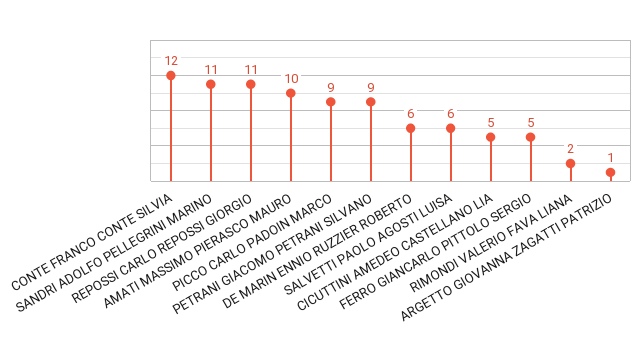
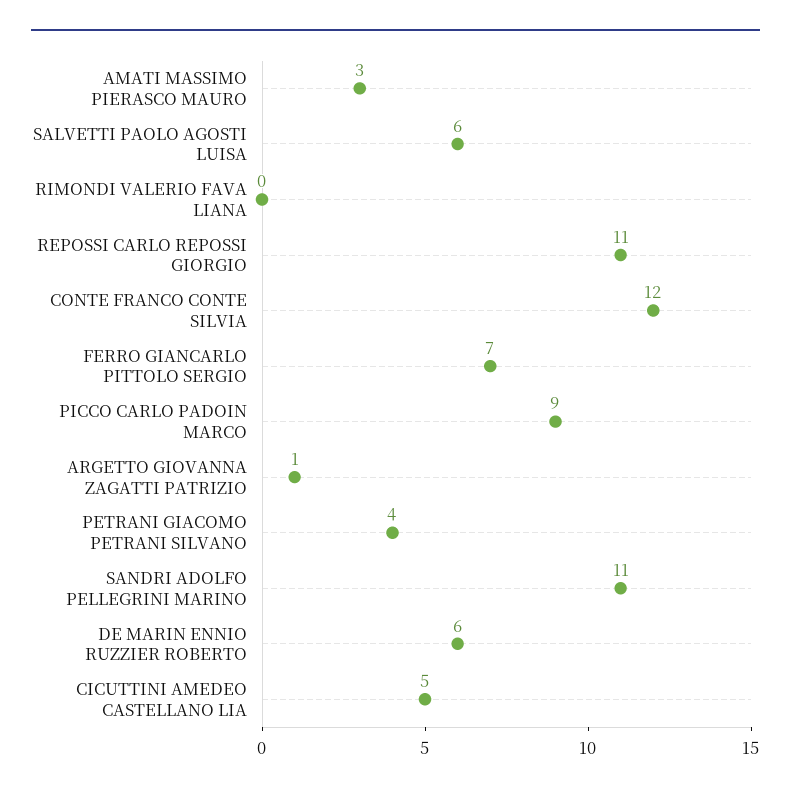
  {
    "CONTE FRANCO CONTE SILVIA": 12,
    "SANDRI ADOLFO PELLEGRINI MARINO": 11,
    "REPOSSI CARLO REPOSSI GIORGIO": 11,
-   "AMATI MASSIMO PIERASCO MAURO": 10,
+   "AMATI MASSIMO PIERASCO MAURO": 3,
    "PICCO CARLO PADOIN MARCO": 9,
-   "PETRANI GIACOMO PETRANI SILVANO": 9,
+   "PETRANI GIACOMO PETRANI SILVANO": 4,
    "DE MARIN ENNIO RUZZIER ROBERTO": 6,
    "SALVETTI PAOLO AGOSTI LUISA": 6,
    "CICUTTINI AMEDEO CASTELLANO LIA": 5,
-   "FERRO GIANCARLO PITTOLO SERGIO": 5,
+   "FERRO GIANCARLO PITTOLO SERGIO": 7,
-   "RIMONDI VALERIO FAVA LIANA": 2,
+   "RIMONDI VALERIO FAVA LIANA": 0,
    "ARGETTO GIOVANNA ZAGATTI PATRIZIO": 1
  }

